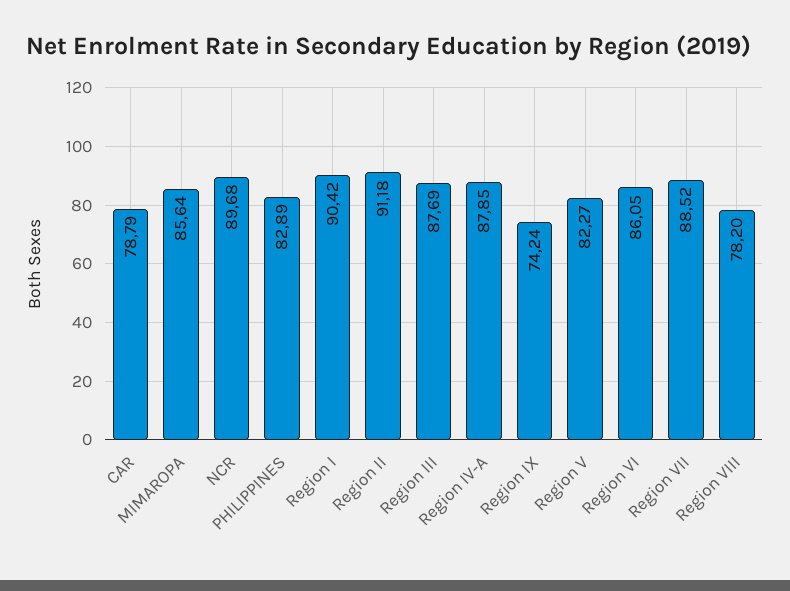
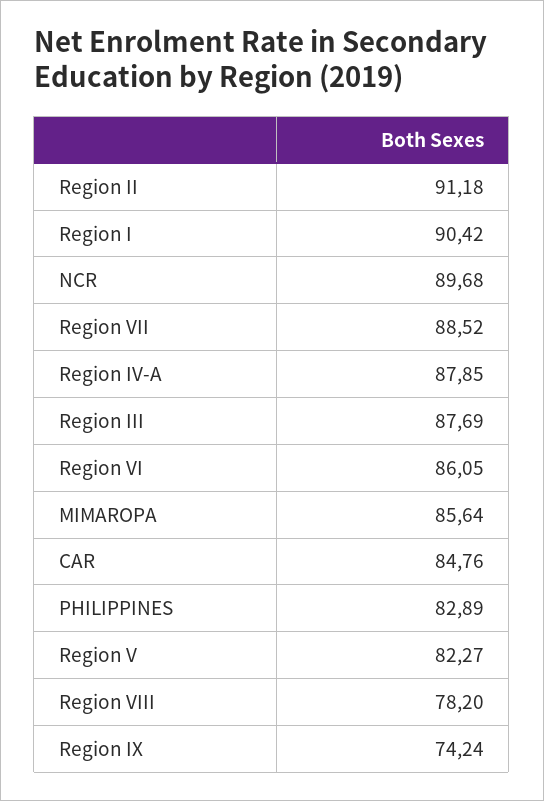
  {
-   "CAR": 78.79,
+   "CAR": 84.76,
    "MIMAROPA": 85.64,
    "NCR": 89.68,
    "PHILIPPINES": 82.89,
    "Region I": 90.42,
    "Region II": 91.18,
    "Region III": 87.69,
    "Region IV-A": 87.85,
    "Region IX": 74.24,
    "Region V": 82.27,
    "Region VI": 86.05,
    "Region VII": 88.52,
    "Region VIII": 78.2
  }

